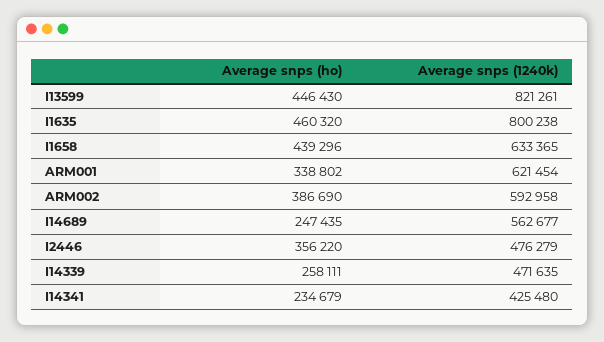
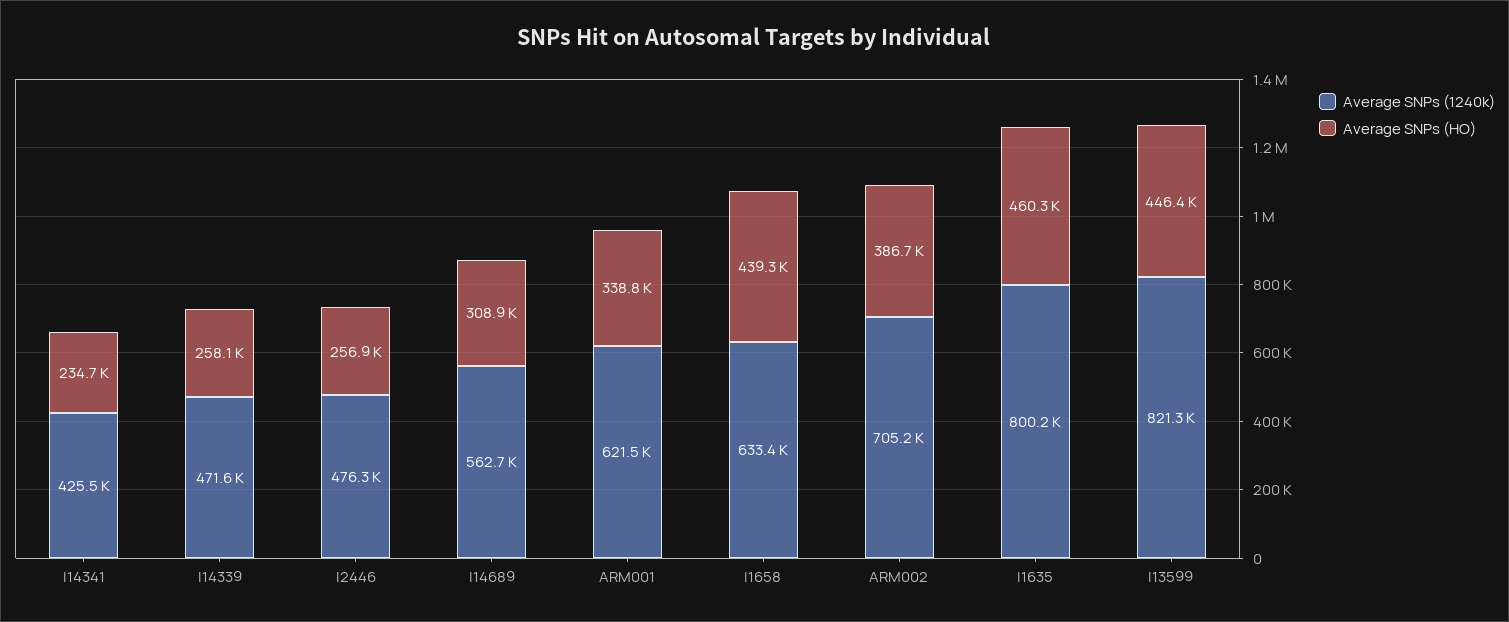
  {
    "Average snps (ho)": {
      "I13599": 446430,
      "I1635": 460320,
      "I1658": 439296,
      "ARM001": 338802,
      "ARM002": 386690,
-     "I14689": 247435,
+     "I14689": 308900,
-     "I2446": 356220,
+     "I2446": 256900,
      "I14339": 258111,
      "I14341": 234679
    },
    "Average snps (1240k)": {
      "I13599": 821261,
      "I1635": 800238,
      "I1658": 633365,
      "ARM001": 621454,
-     "ARM002": 592958,
+     "ARM002": 705200,
      "I14689": 562677,
      "I2446": 476279,
      "I14339": 471635,
      "I14341": 425480
    }
  }

